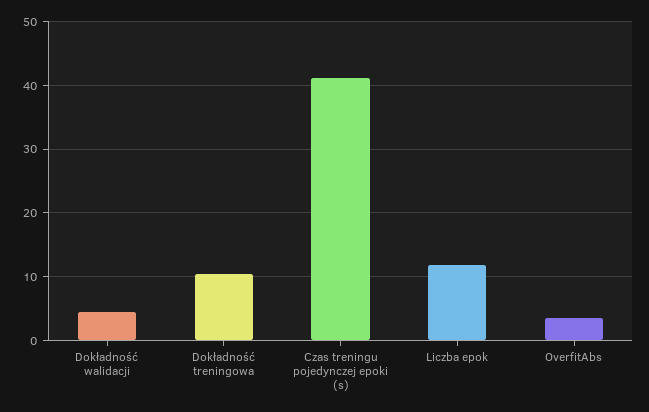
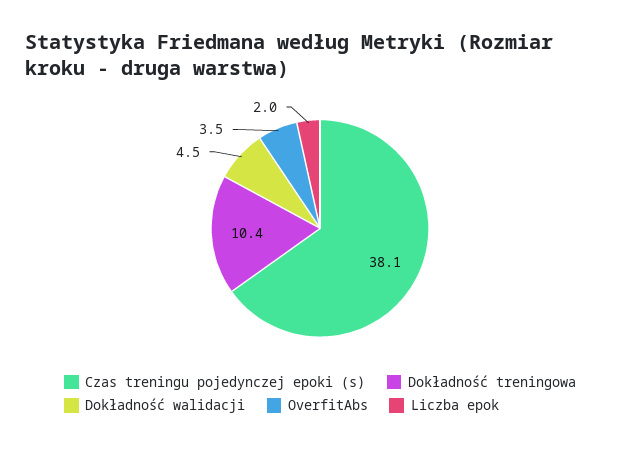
  {
    "Dokładność walidacji": 4.5,
    "Dokładność treningowa": 10.4,
-   "Czas treningu pojedynczej epoki (s)": 41,
+   "Czas treningu pojedynczej epoki (s)": 38.1,
-   "Liczba epok": 12,
+   "Liczba epok": 2,
    "OverfitAbs": 3.5
  }

